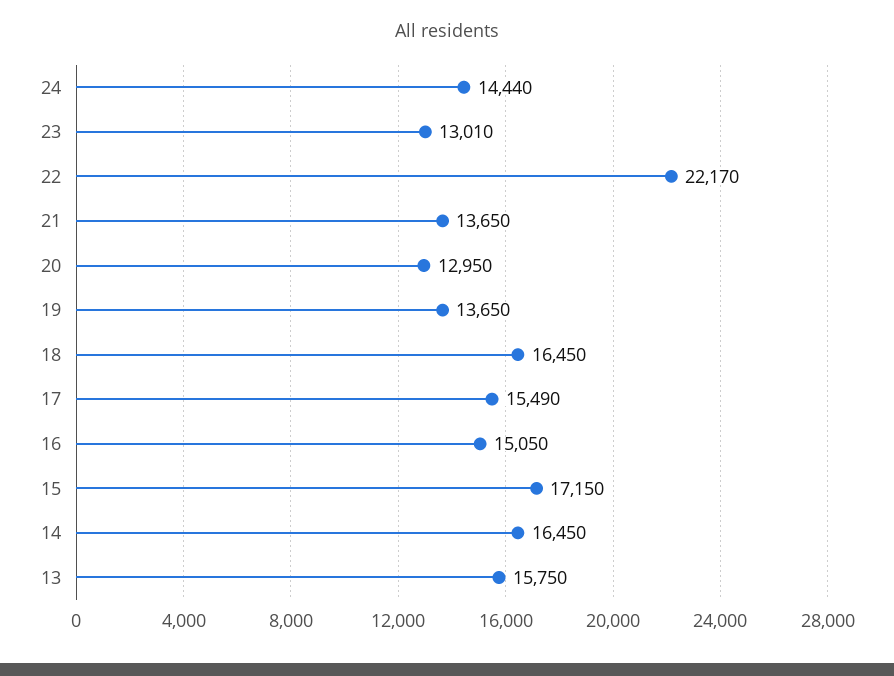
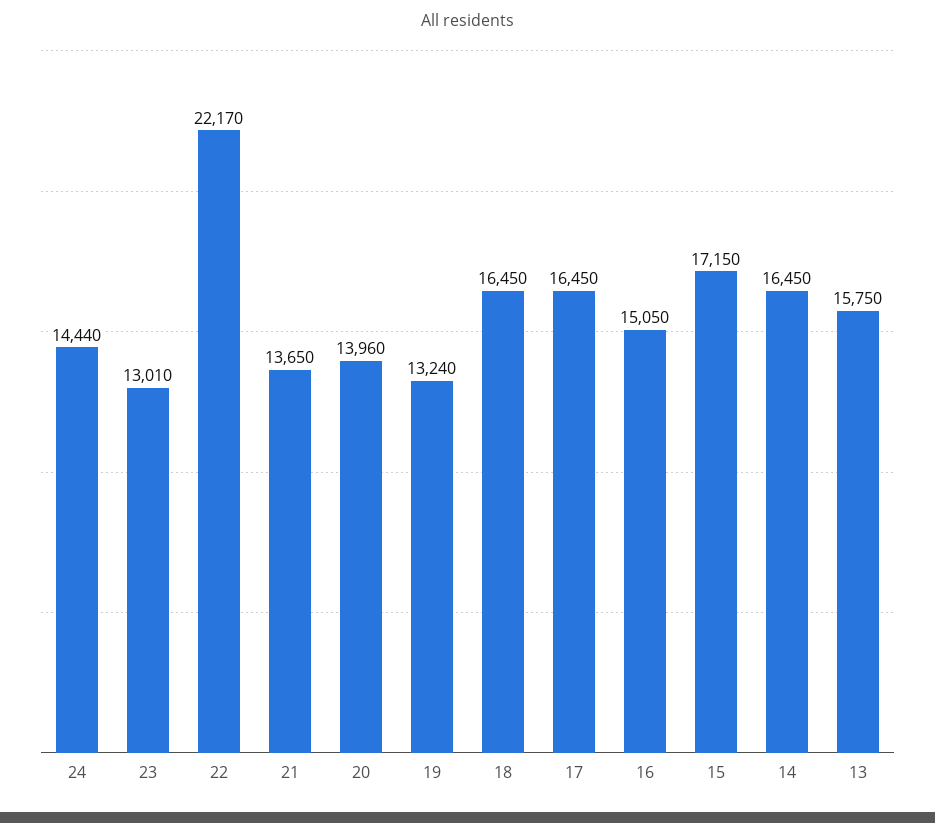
  {
    "24": 14440,
    "23": 13010,
    "22": 22170,
    "21": 13650,
-   "20": 12950,
+   "20": 13960,
-   "19": 13650,
+   "19": 13240,
    "18": 16450,
-   "17": 15490,
+   "17": 16450,
    "16": 15050,
    "15": 17150,
    "14": 16450,
    "13": 15750
  }

